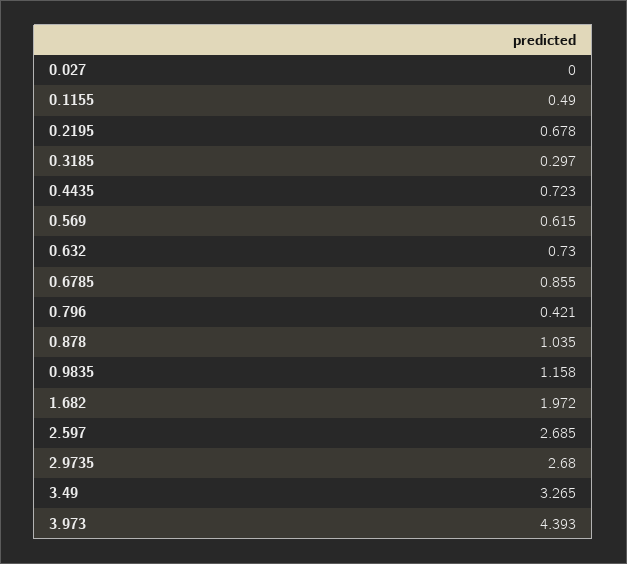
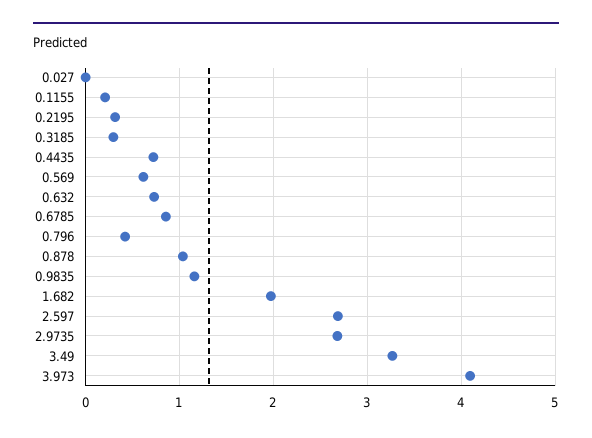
  {
    "0.027": 0,
-   "0.1155": 0.49,
+   "0.1155": 0.2,
-   "0.2195": 0.678,
+   "0.2195": 0.3,
    "0.3185": 0.297,
    "0.4435": 0.723,
    "0.569": 0.615,
    "0.632": 0.73,
    "0.6785": 0.855,
    "0.796": 0.421,
    "0.878": 1.035,
    "0.9835": 1.158,
    "1.682": 1.972,
    "2.597": 2.685,
    "2.9735": 2.68,
    "3.49": 3.265,
-   "3.973": 4.393
+   "3.973": 4.1
  }

